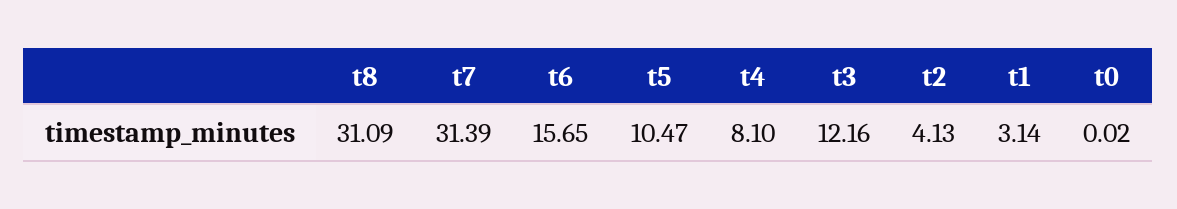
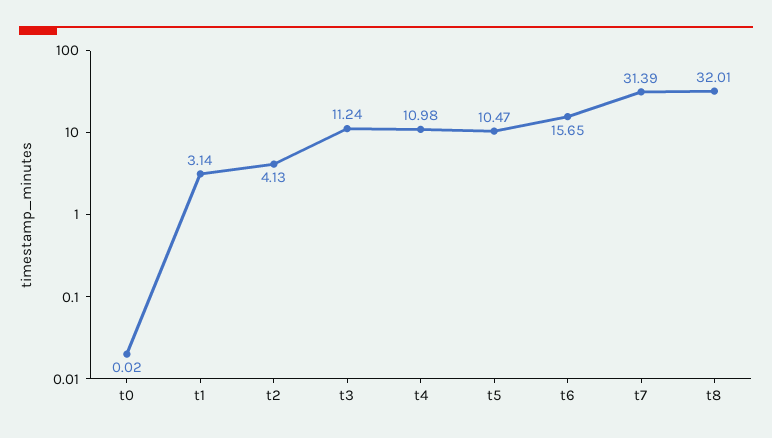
  {
-   "t8": 31.09,
+   "t8": 32.01,
    "t7": 31.39,
    "t6": 15.65,
    "t5": 10.47,
-   "t4": 8.1,
+   "t4": 10.98,
-   "t3": 12.16,
+   "t3": 11.24,
    "t2": 4.13,
    "t1": 3.14,
    "t0": 0.02
  }

